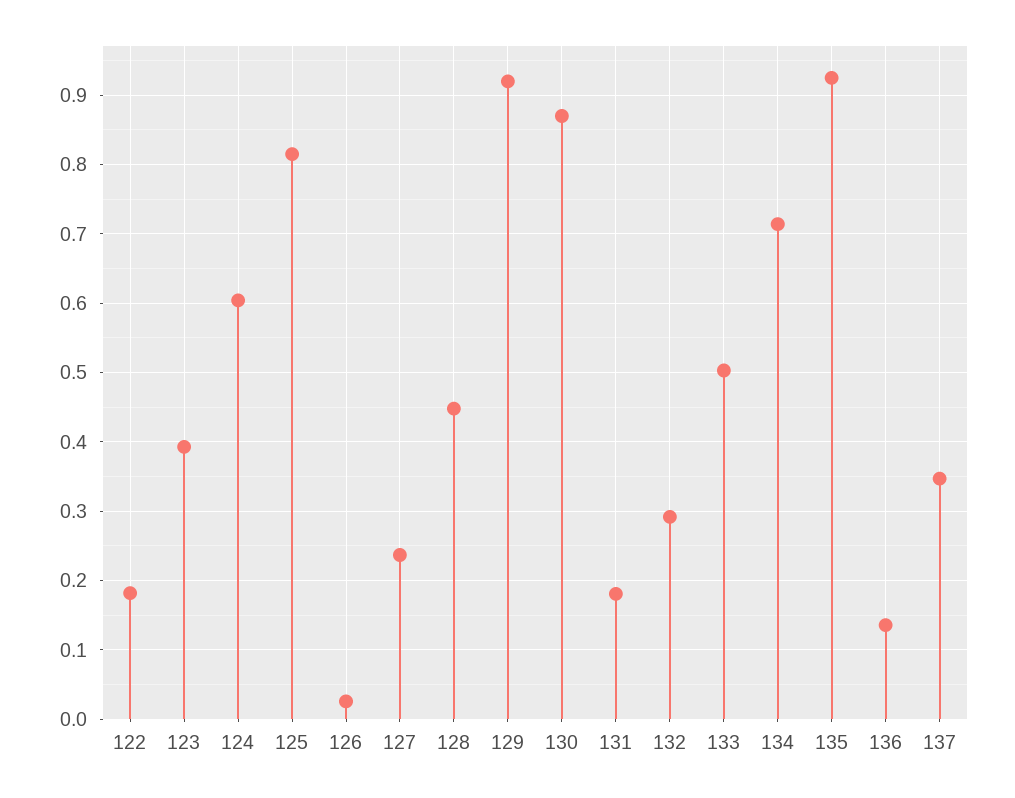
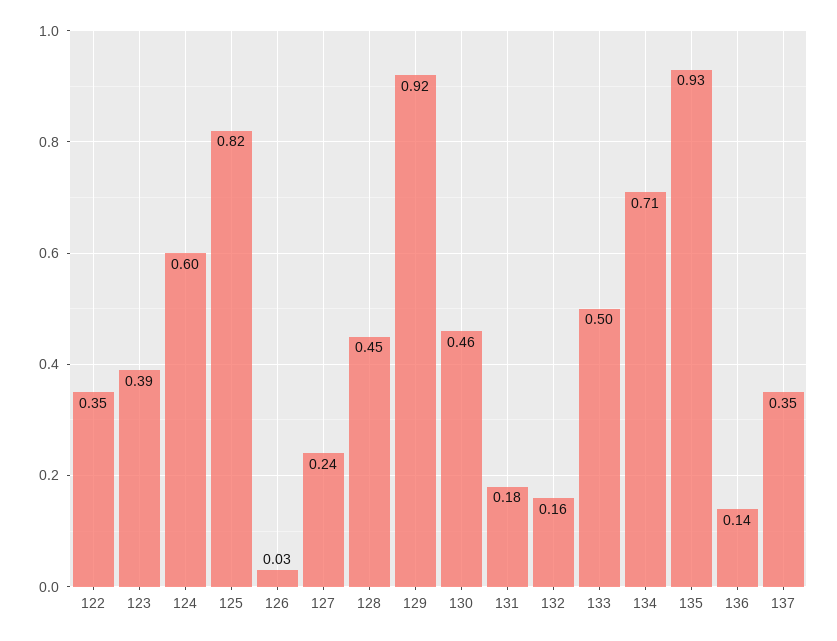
  {
-   "122": 0.18,
+   "122": 0.35,
    "123": 0.39,
    "124": 0.6,
    "125": 0.82,
    "126": 0.03,
    "127": 0.24,
    "128": 0.45,
    "129": 0.92,
-   "130": 0.87,
+   "130": 0.46,
    "131": 0.18,
-   "132": 0.29,
+   "132": 0.16,
    "133": 0.5,
    "134": 0.71,
    "135": 0.93,
    "136": 0.14,
    "137": 0.35
  }

